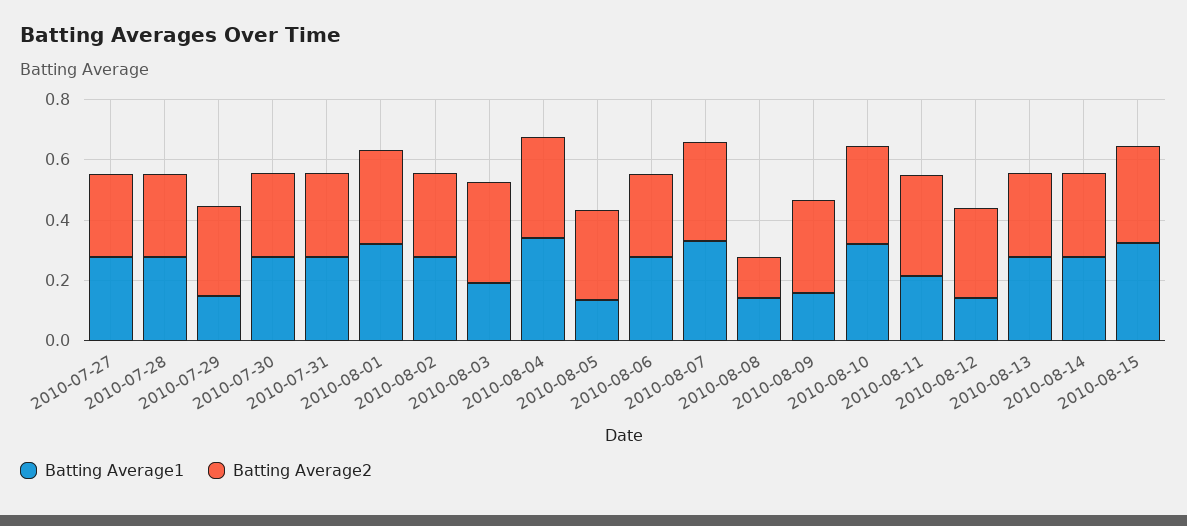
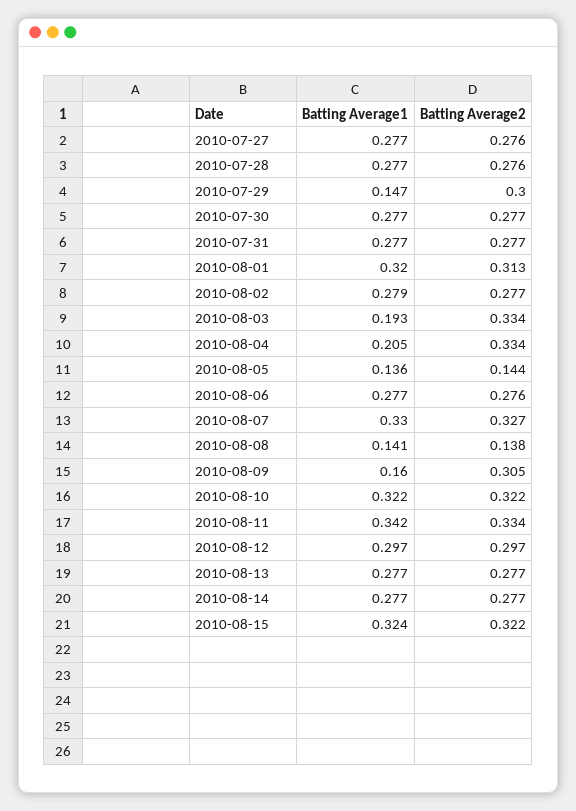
  {
    "Batting Average1": {
      "2010-07-27": 0.277,
      "2010-07-28": 0.277,
      "2010-07-29": 0.147,
      "2010-07-30": 0.277,
      "2010-07-31": 0.277,
      "2010-08-01": 0.32,
      "2010-08-02": 0.279,
      "2010-08-03": 0.193,
-     "2010-08-04": 0.35,
+     "2010-08-04": 0.205,
      "2010-08-05": 0.136,
      "2010-08-06": 0.277,
      "2010-08-07": 0.33,
      "2010-08-08": 0.141,
      "2010-08-09": 0.16,
      "2010-08-10": 0.322,
-     "2010-08-11": 0.2,
+     "2010-08-11": 0.342,
-     "2010-08-12": 0.15,
+     "2010-08-12": 0.297,
      "2010-08-13": 0.277,
      "2010-08-14": 0.277,
      "2010-08-15": 0.324
    },
    "Batting Average2": {
      "2010-07-27": 0.276,
      "2010-07-28": 0.276,
      "2010-07-29": 0.3,
      "2010-07-30": 0.277,
      "2010-07-31": 0.277,
      "2010-08-01": 0.313,
      "2010-08-02": 0.277,
      "2010-08-03": 0.334,
      "2010-08-04": 0.334,
-     "2010-08-05": 0.3,
+     "2010-08-05": 0.144,
      "2010-08-06": 0.276,
      "2010-08-07": 0.327,
      "2010-08-08": 0.138,
      "2010-08-09": 0.305,
      "2010-08-10": 0.322,
      "2010-08-11": 0.334,
      "2010-08-12": 0.297,
      "2010-08-13": 0.277,
      "2010-08-14": 0.277,
      "2010-08-15": 0.322
    }
  }

